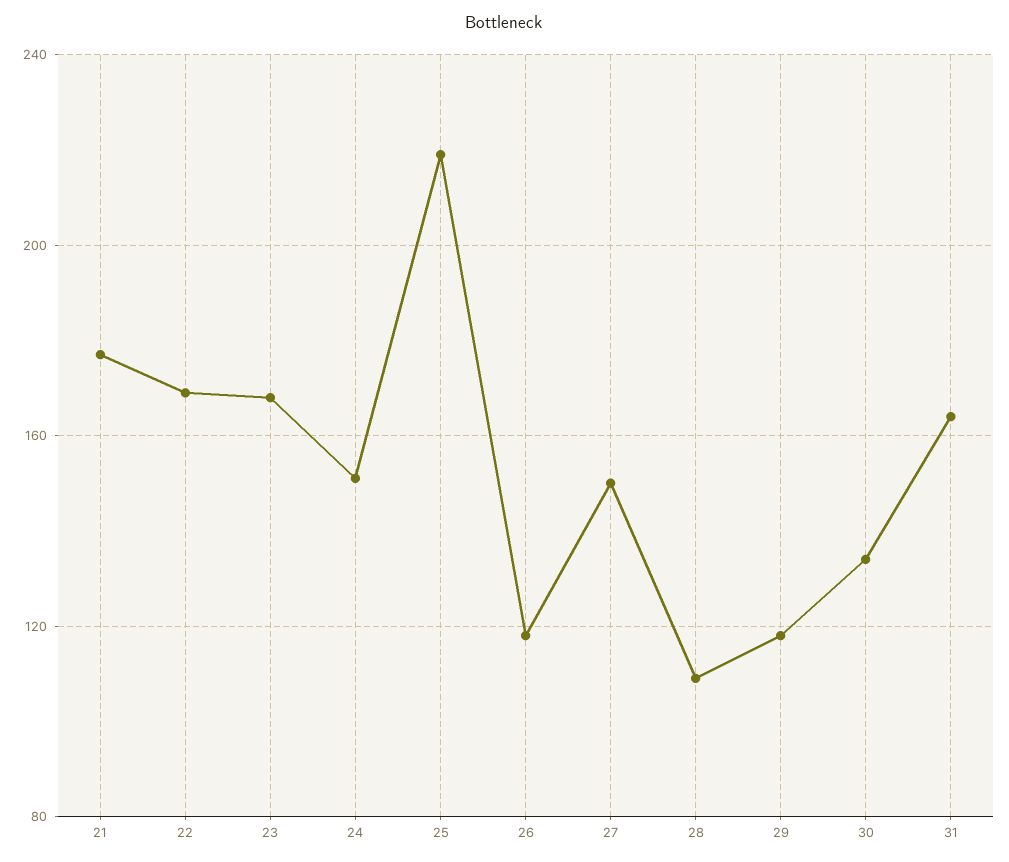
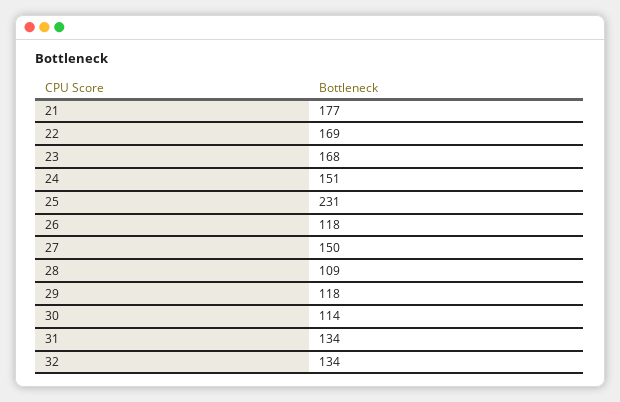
  {
    "21": 177,
    "22": 169,
    "23": 168,
    "24": 151,
-   "25": 220,
+   "25": 231,
    "26": 118,
    "27": 150,
    "28": 109,
    "29": 118,
-   "30": 135,
+   "30": 114,
-   "31": 165
+   "31": 134,
+   "32": 134
  }

